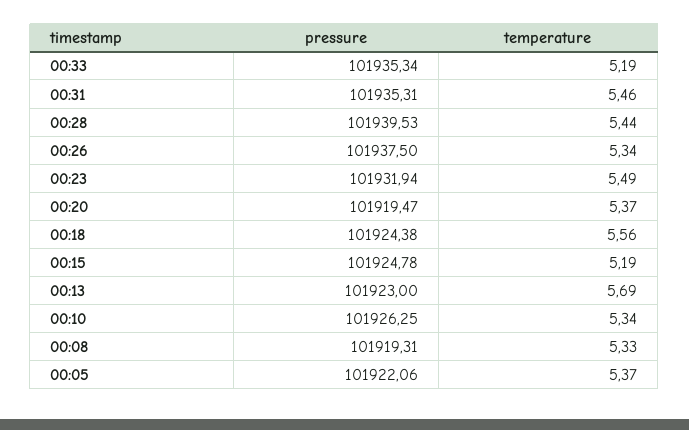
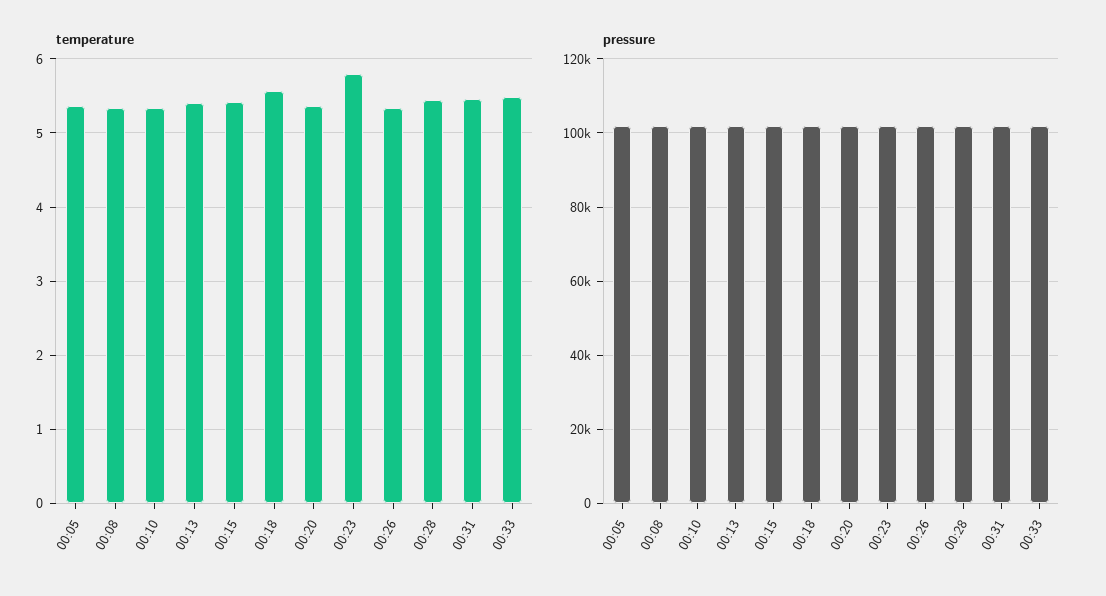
  {
    "pressure": {
      "00:33": 101935.34,
      "00:31": 101935.31,
      "00:28": 101939.53,
      "00:26": 101937.5,
      "00:23": 101931.94,
      "00:20": 101919.47,
      "00:18": 101924.38,
      "00:15": 101924.78,
      "00:13": 101923,
      "00:10": 101926.25,
      "00:08": 101919.31,
      "00:05": 101922.06
    },
    "temperature": {
-     "00:33": 5.19,
+     "00:33": 5.5,
      "00:31": 5.46,
      "00:28": 5.44,
      "00:26": 5.34,
-     "00:23": 5.49,
+     "00:23": 5.8,
      "00:20": 5.37,
      "00:18": 5.56,
-     "00:15": 5.19,
+     "00:15": 5.4,
-     "00:13": 5.69,
+     "00:13": 5.4,
      "00:10": 5.34,
      "00:08": 5.33,
      "00:05": 5.37
    }
  }

